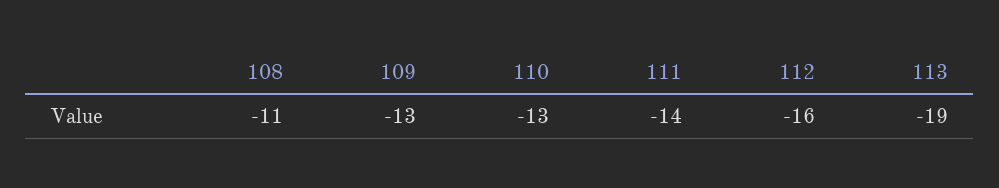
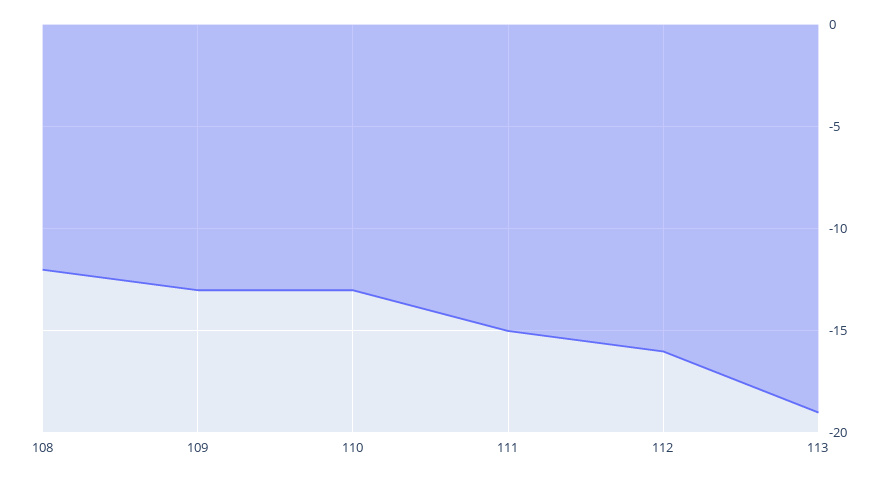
  {
-   "108": -11,
+   "108": -12,
    "109": -13,
    "110": -13,
-   "111": -14,
+   "111": -15,
    "112": -16,
    "113": -19
  }

